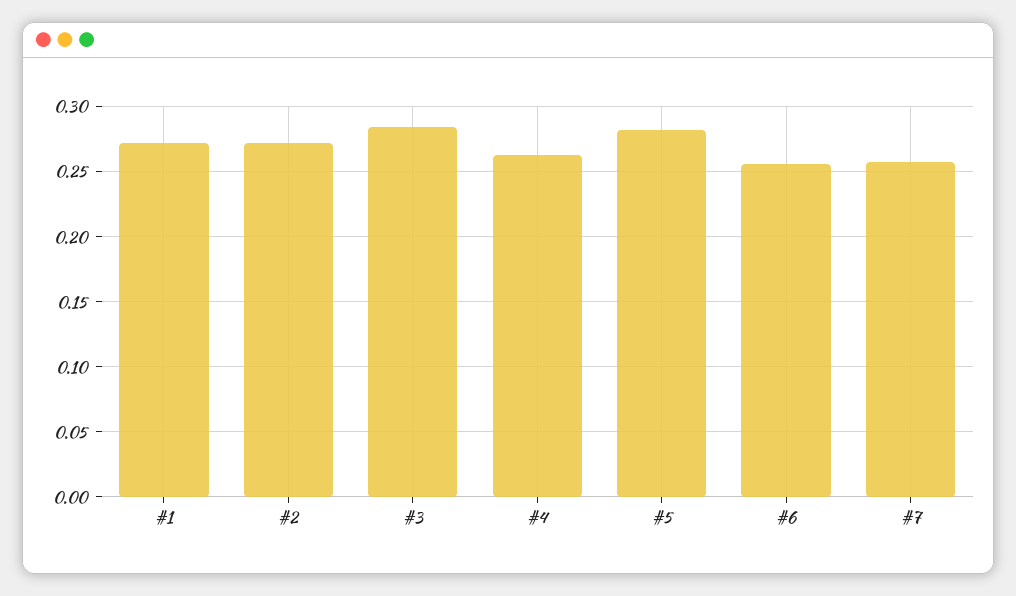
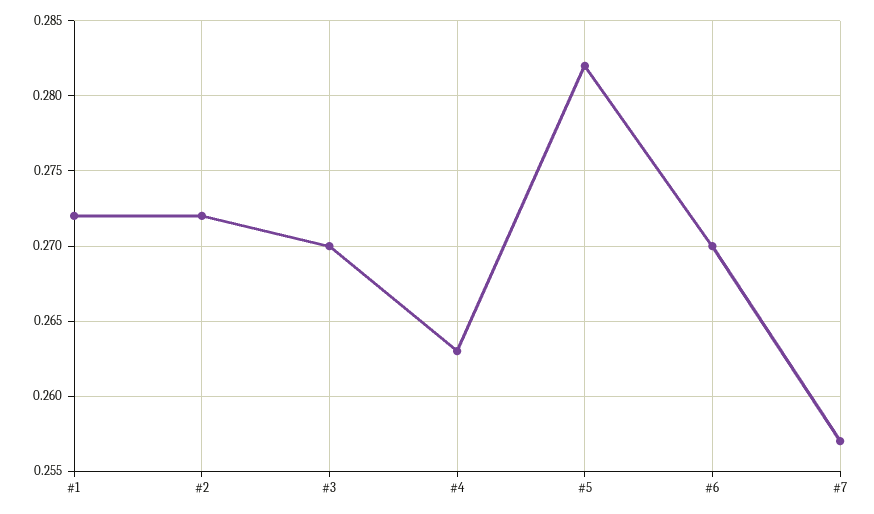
  {
    "#1": 0.272,
    "#2": 0.272,
-   "#3": 0.285,
+   "#3": 0.27,
    "#4": 0.263,
    "#5": 0.282,
-   "#6": 0.255,
+   "#6": 0.27,
    "#7": 0.257
  }

